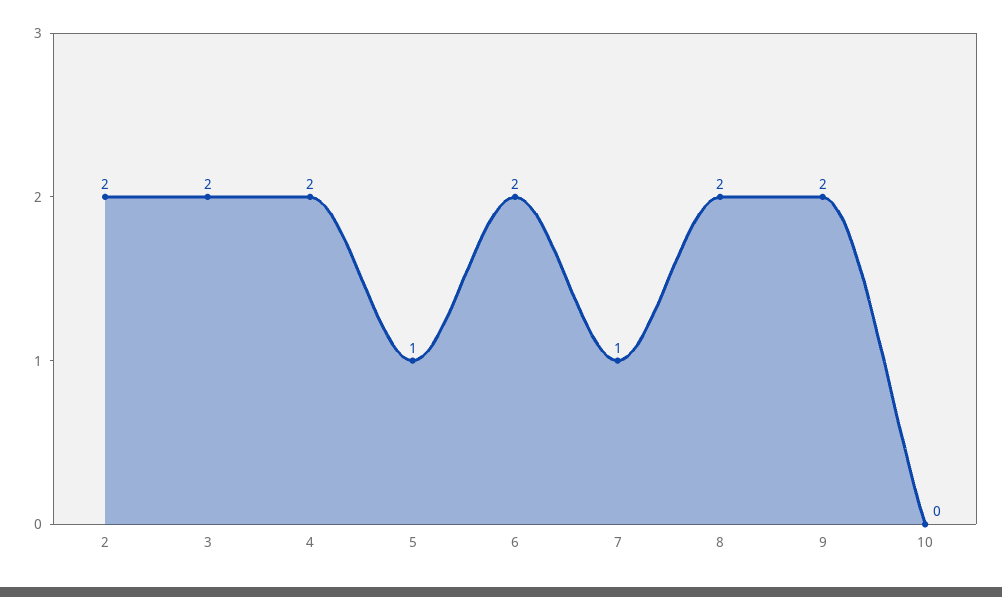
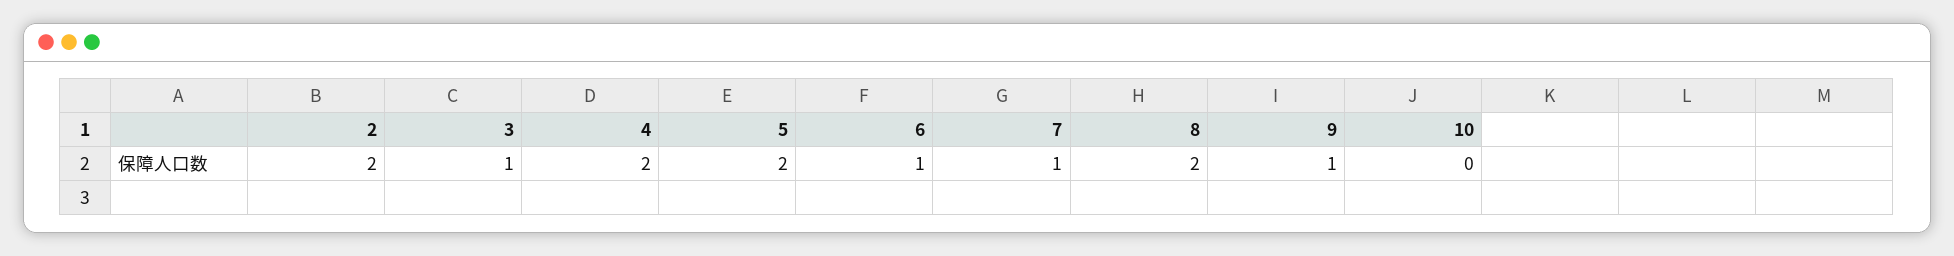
  {
    "2": 2,
-   "3": 2,
+   "3": 1,
    "4": 2,
-   "5": 1,
+   "5": 2,
-   "6": 2,
+   "6": 1,
    "7": 1,
    "8": 2,
-   "9": 2,
+   "9": 1,
    "10": 0
  }

